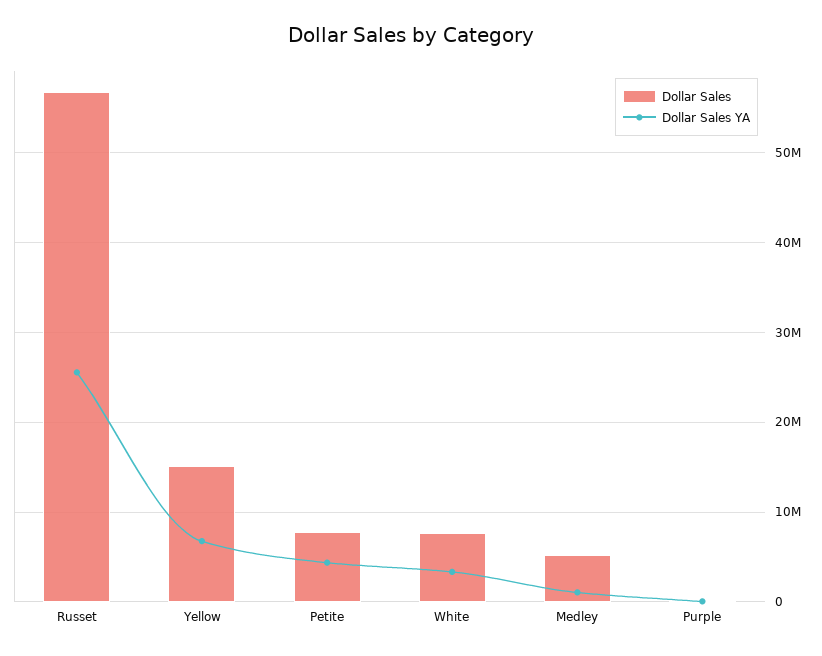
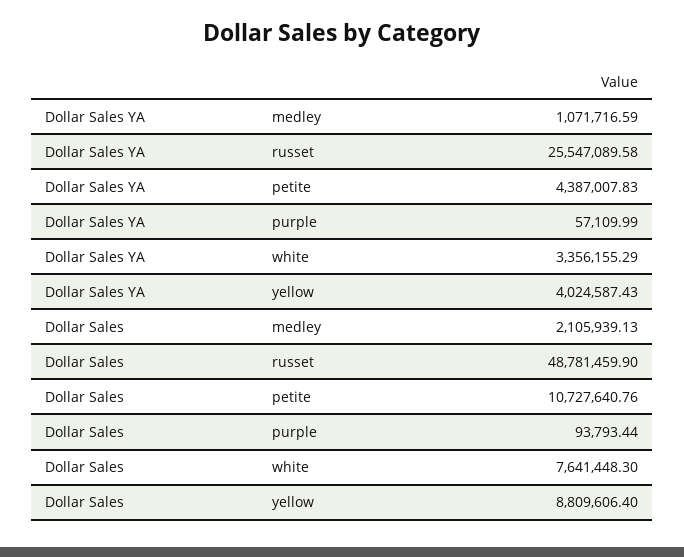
  {
    "Dollar Sales": {
-     "Russet": 57000000,
+     "Russet": 48781459.9,
-     "Yellow": 15000000,
+     "Yellow": 8809606.4,
-     "Petite": 8000000,
+     "Petite": 10727640.76,
      "White": 7641448.3,
-     "Medley": 5000000,
+     "Medley": 2105939.13,
      "Purple": 93793.44
    },
    "Dollar Sales YA": {
      "Russet": 25547089.58,
-     "Yellow": 7000000,
+     "Yellow": 4024587.43,
      "Petite": 4387007.83,
      "White": 3356155.29,
      "Medley": 1071716.59,
      "Purple": 57109.99
    }
  }

